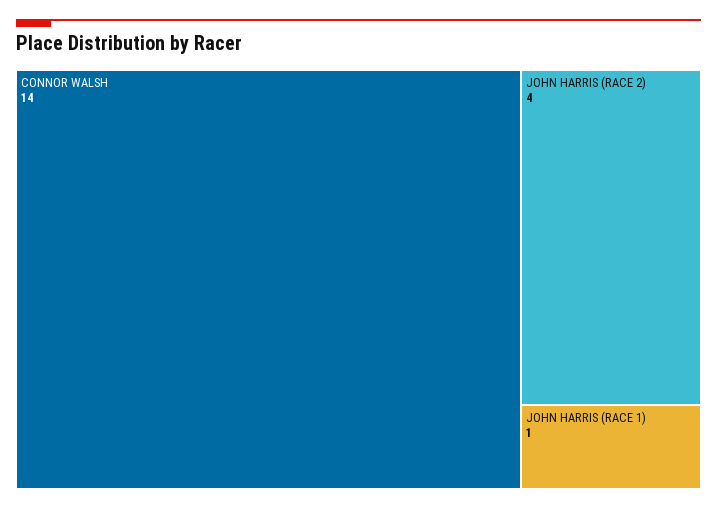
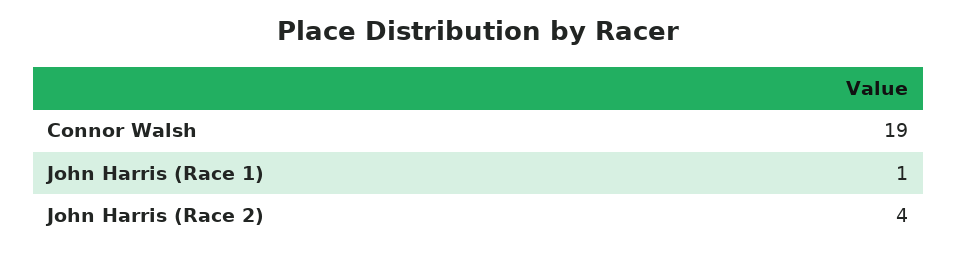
  {
-   "CONNOR WALSH": 14,
+   "CONNOR WALSH": 19,
    "JOHN HARRIS (RACE 2)": 4,
    "JOHN HARRIS (RACE 1)": 1
  }

